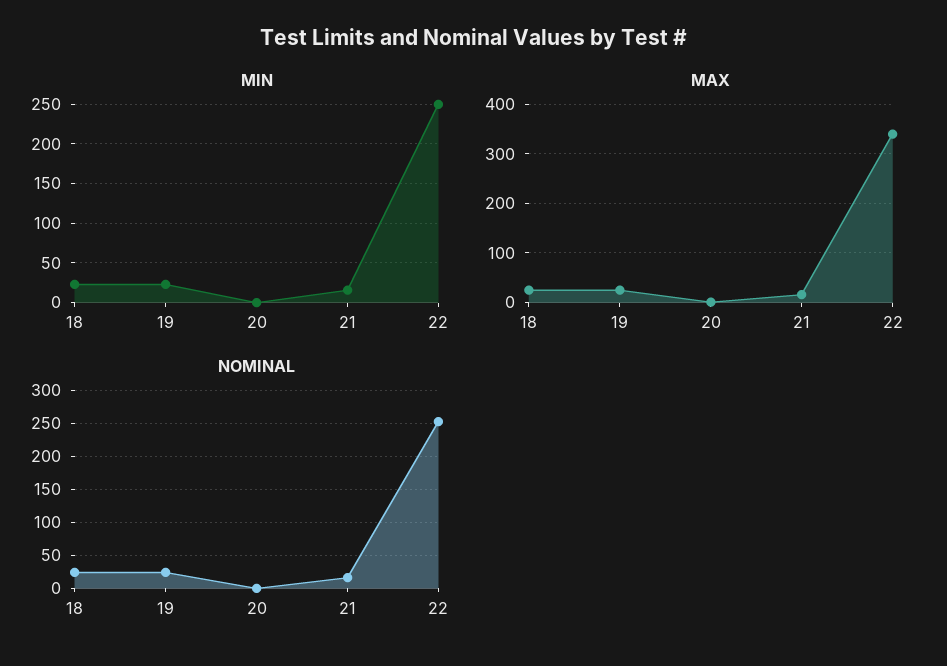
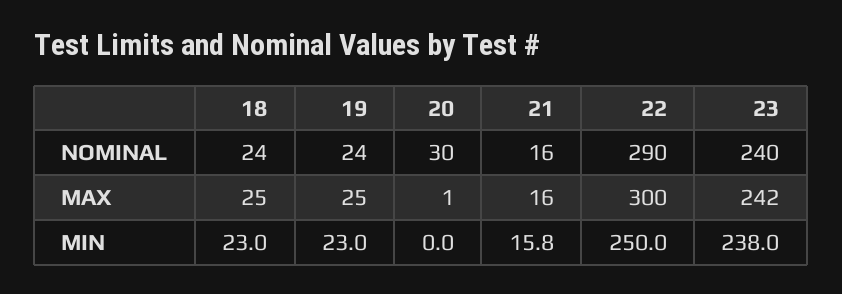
  {
    "MIN": {
      "18": 23,
      "19": 23,
      "20": 0,
      "21": 15.8,
-     "22": 250
+     "22": 250,
+     "23": 238
    },
    "MAX": {
      "18": 25,
      "19": 25,
      "20": 1,
      "21": 16,
-     "22": 340
+     "22": 300,
+     "23": 242
    },
    "NOMINAL": {
      "18": 24,
      "19": 24,
-     "20": 0,
+     "20": 30,
      "21": 16,
-     "22": 250
+     "22": 290,
+     "23": 240
    }
  }

